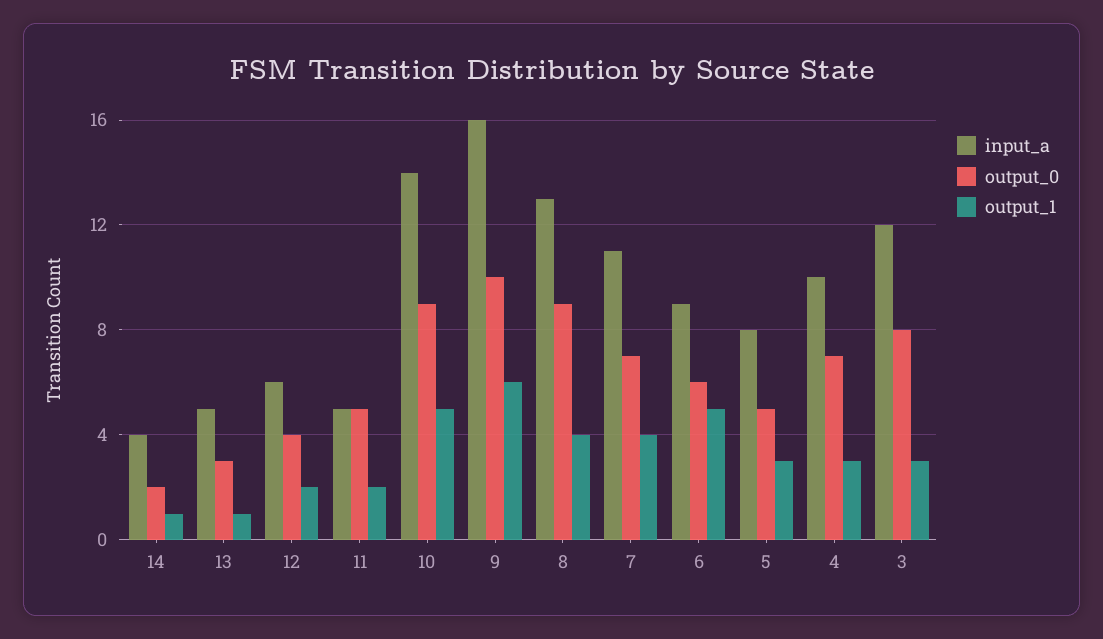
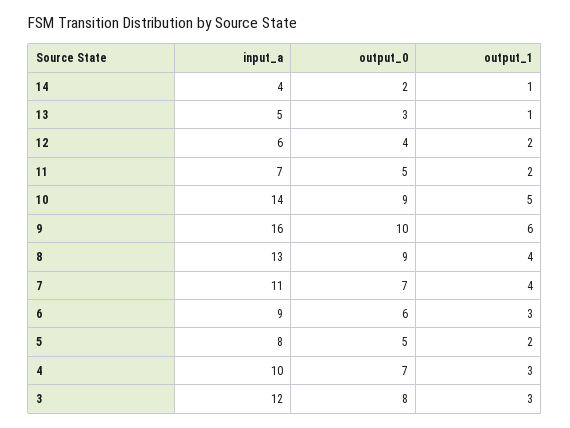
  {
    "input_a": {
      "14": 4,
      "13": 5,
      "12": 6,
-     "11": 5,
+     "11": 7,
      "10": 14,
      "9": 16,
      "8": 13,
      "7": 11,
      "6": 9,
      "5": 8,
      "4": 10,
      "3": 12
    },
    "output_0": {
      "14": 2,
      "13": 3,
      "12": 4,
      "11": 5,
      "10": 9,
      "9": 10,
      "8": 9,
      "7": 7,
      "6": 6,
      "5": 5,
      "4": 7,
      "3": 8
    },
    "output_1": {
      "14": 1,
      "13": 1,
      "12": 2,
      "11": 2,
      "10": 5,
      "9": 6,
      "8": 4,
      "7": 4,
-     "6": 5,
+     "6": 3,
-     "5": 3,
+     "5": 2,
      "4": 3,
      "3": 3
    }
  }

